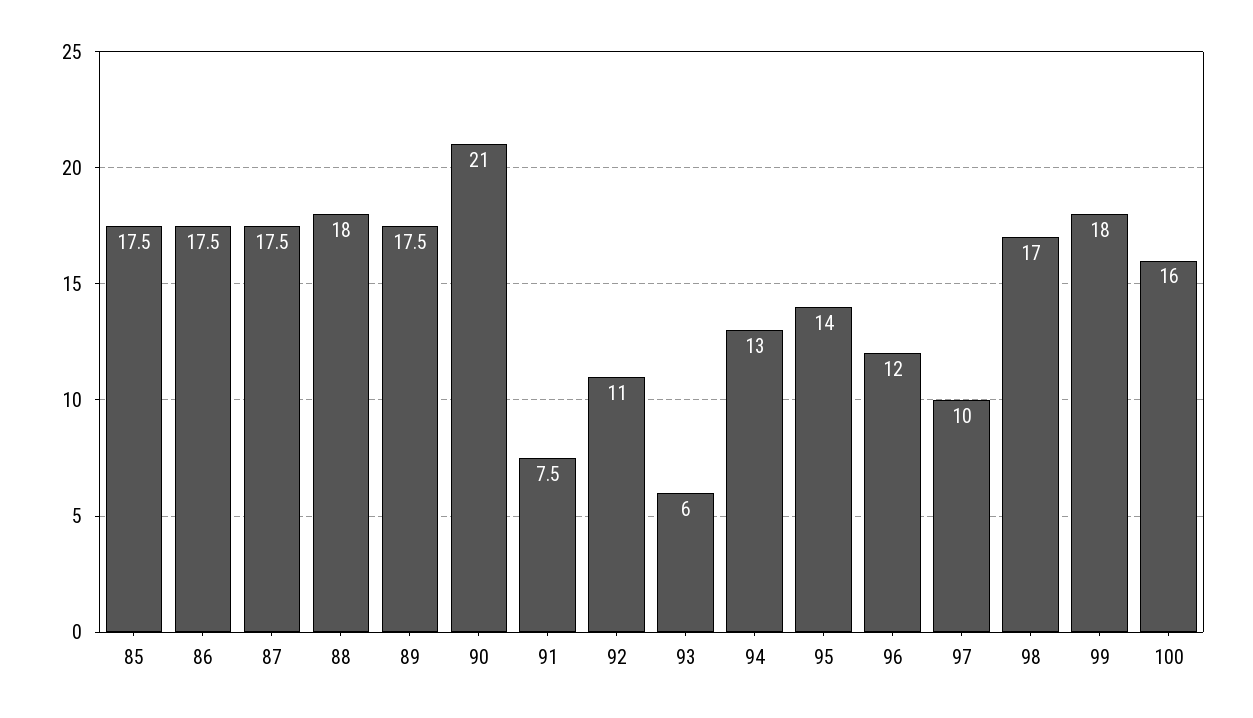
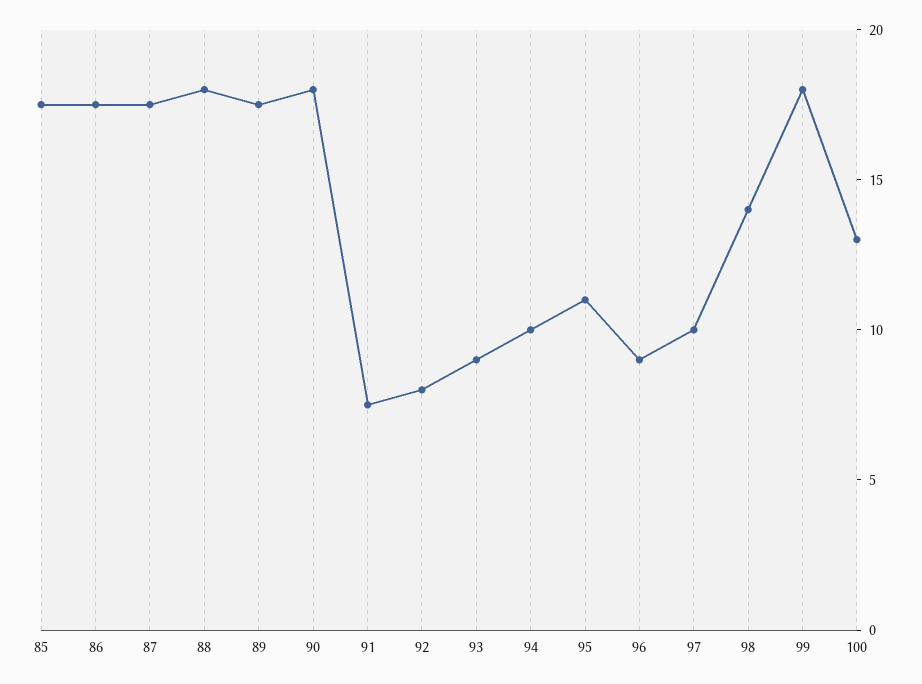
  {
    "85": 17.5,
    "86": 17.5,
    "87": 17.5,
    "88": 18,
    "89": 17.5,
-   "90": 21,
+   "90": 18,
    "91": 7.5,
-   "92": 11,
+   "92": 8,
-   "93": 6,
+   "93": 9,
-   "94": 13,
+   "94": 10,
-   "95": 14,
+   "95": 11,
-   "96": 12,
+   "96": 9,
    "97": 10,
-   "98": 17,
+   "98": 14,
    "99": 18,
-   "100": 16
+   "100": 13
  }

